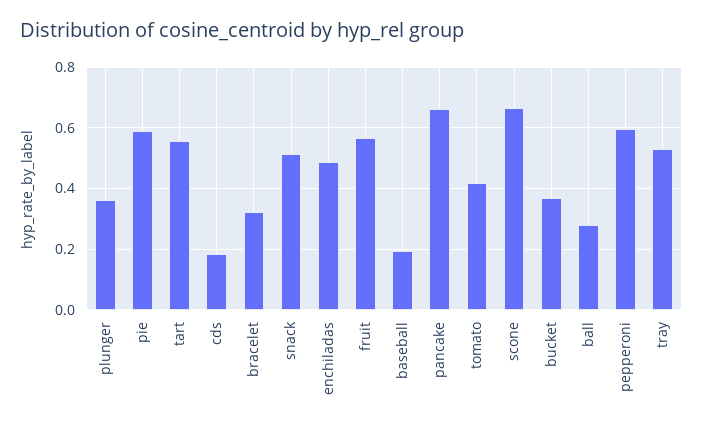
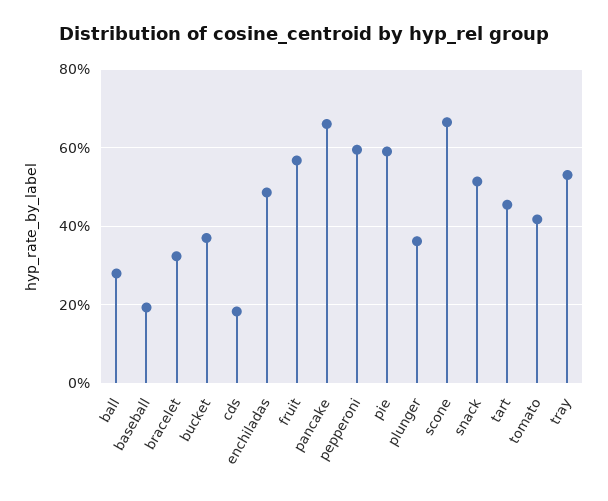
  {
    "plunger": 0.36,
    "pie": 0.6,
-   "tart": 0.56,
+   "tart": 0.46,
    "cds": 0.18,
    "bracelet": 0.32,
    "snack": 0.52,
    "enchiladas": 0.48,
    "fruit": 0.56,
    "baseball": 0.2,
    "pancake": 0.66,
    "tomato": 0.42,
    "scone": 0.66,
    "bucket": 0.38,
    "ball": 0.28,
    "pepperoni": 0.6,
    "tray": 0.54
  }

